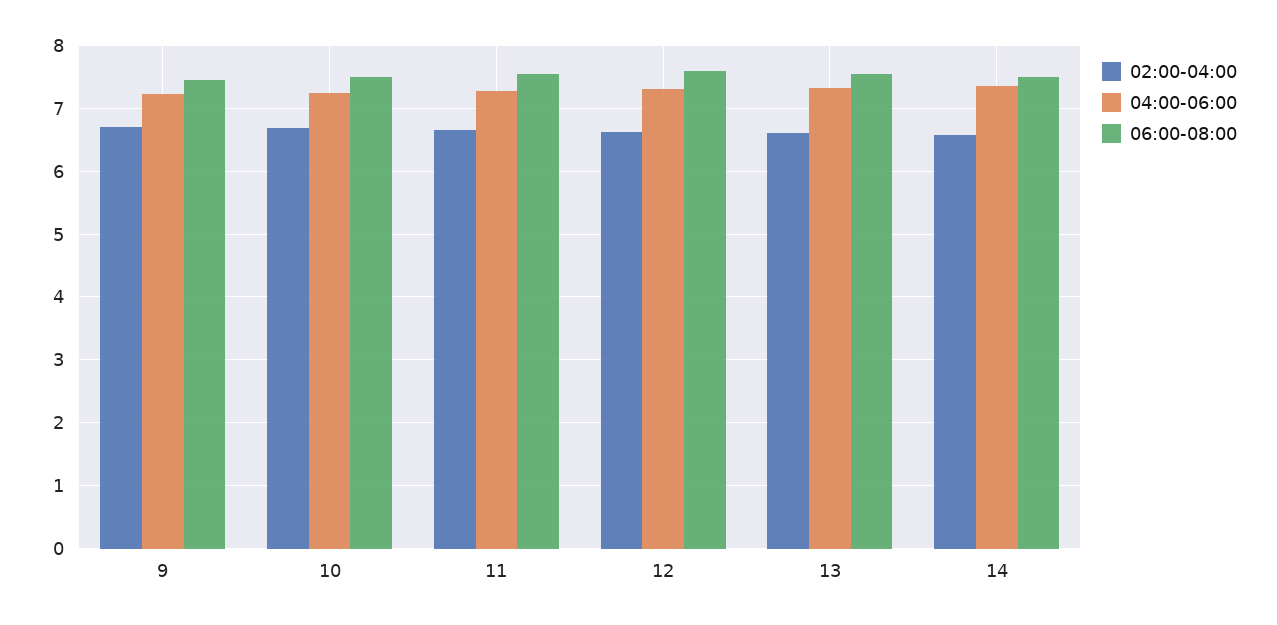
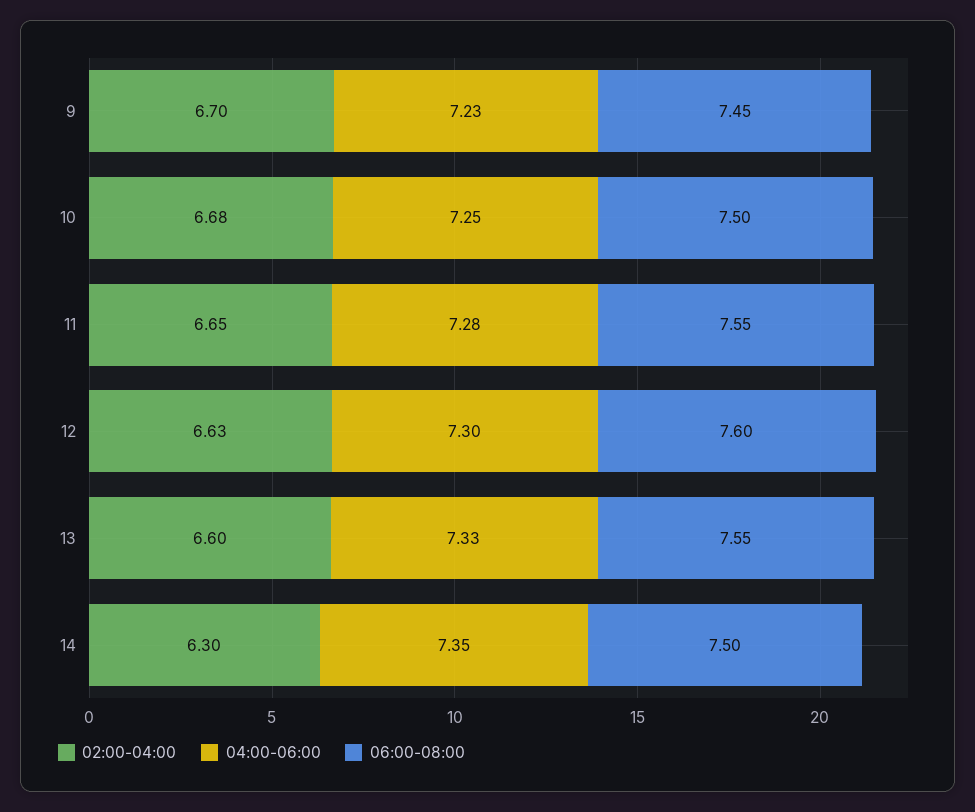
  {
    "02:00-04:00": {
      "9": 6.7,
      "10": 6.68,
      "11": 6.65,
      "12": 6.63,
      "13": 6.6,
-     "14": 6.6
+     "14": 6.3
    },
    "04:00-06:00": {
      "9": 7.23,
      "10": 7.25,
      "11": 7.28,
      "12": 7.3,
      "13": 7.33,
      "14": 7.35
    },
    "06:00-08:00": {
      "9": 7.45,
      "10": 7.5,
      "11": 7.55,
      "12": 7.6,
      "13": 7.55,
      "14": 7.5
    }
  }

